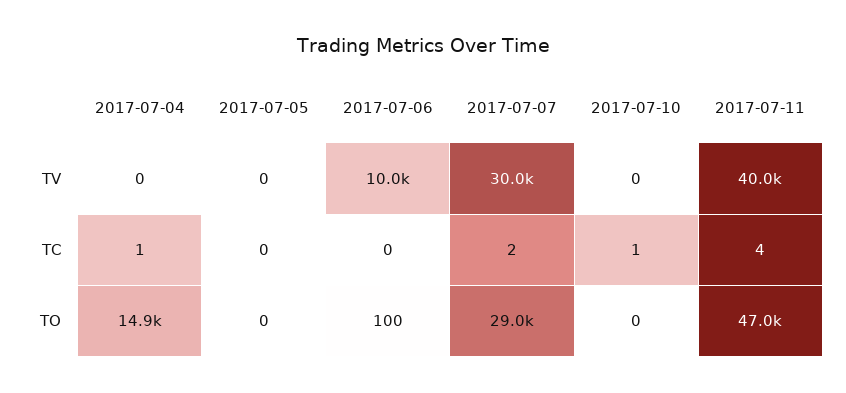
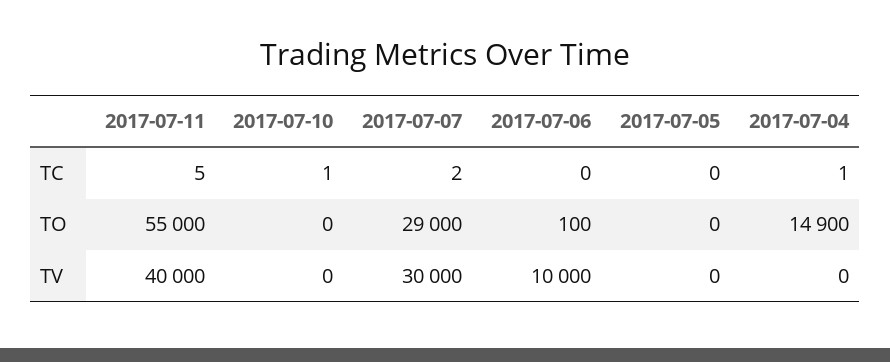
  {
    "2017-07-04": {
      "TV": 0,
      "TC": 1,
      "TO": 14900
    },
    "2017-07-05": {
      "TV": 0,
      "TC": 0,
      "TO": 0
    },
    "2017-07-06": {
      "TV": 10000,
      "TC": 0,
      "TO": 100
    },
    "2017-07-07": {
      "TV": 30000,
      "TC": 2,
      "TO": 29000
    },
    "2017-07-10": {
      "TV": 0,
      "TC": 1,
      "TO": 0
    },
    "2017-07-11": {
      "TV": 40000,
-     "TC": 4,
+     "TC": 5,
-     "TO": 47000
+     "TO": 55000
    }
  }

